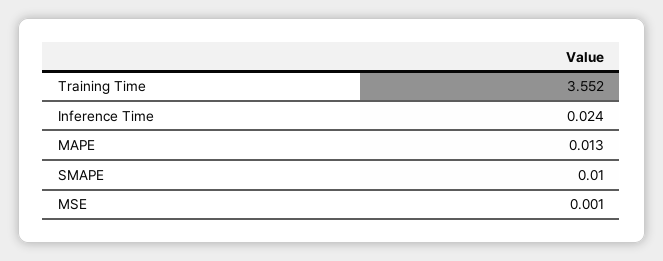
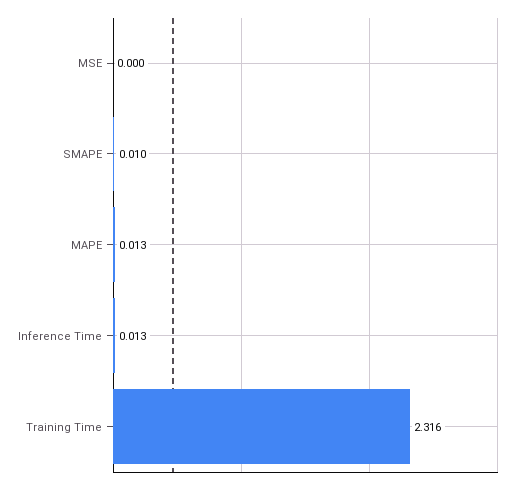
  {
-   "Training Time": 3.552,
+   "Training Time": 2.316,
-   "Inference Time": 0.024,
+   "Inference Time": 0.013,
    "MAPE": 0.013,
    "SMAPE": 0.01,
-   "MSE": 0.001
+   "MSE": 0
  }

